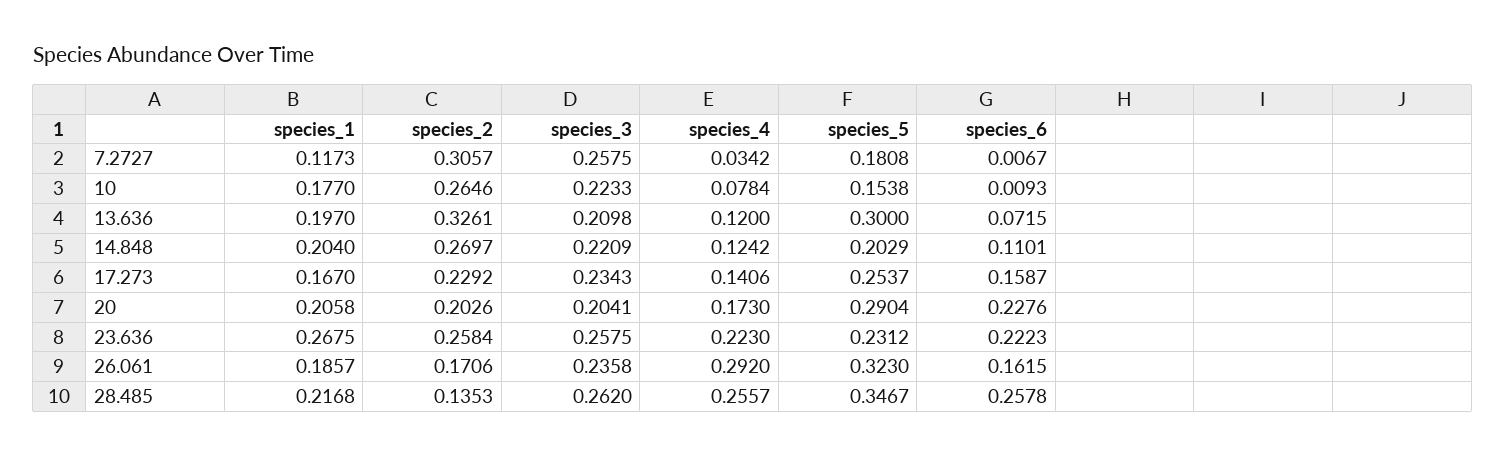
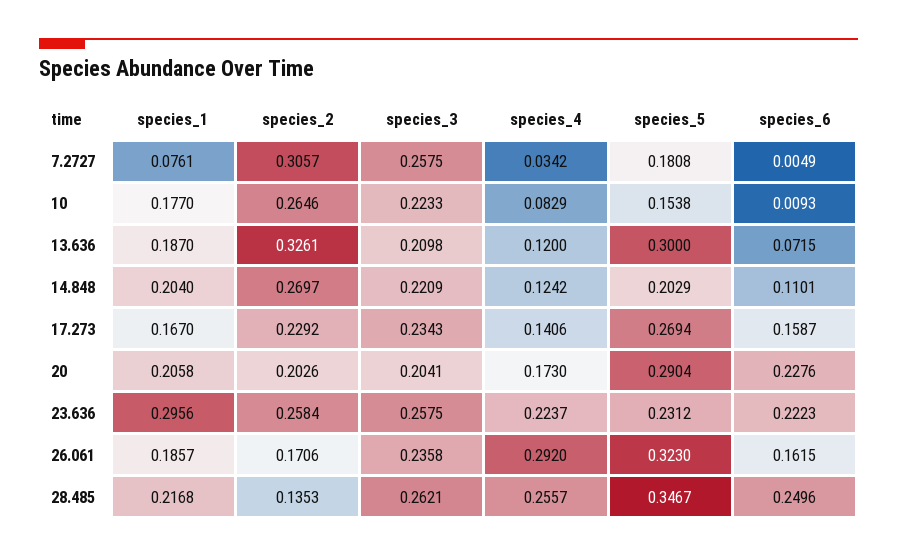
  {
    "species_1": {
-     "7.2727": 0.1173,
+     "7.2727": 0.0761,
      "10": 0.177,
-     "13.636": 0.197,
+     "13.636": 0.187,
      "14.848": 0.204,
      "17.273": 0.167,
      "20": 0.2058,
-     "23.636": 0.2675,
+     "23.636": 0.2956,
      "26.061": 0.1857,
      "28.485": 0.2168
    },
    "species_2": {
      "7.2727": 0.3057,
      "10": 0.2646,
      "13.636": 0.3261,
      "14.848": 0.2697,
      "17.273": 0.2292,
      "20": 0.2026,
      "23.636": 0.2584,
      "26.061": 0.1706,
      "28.485": 0.1353
    },
    "species_3": {
      "7.2727": 0.2575,
      "10": 0.2233,
      "13.636": 0.2098,
      "14.848": 0.2209,
      "17.273": 0.2343,
      "20": 0.2041,
      "23.636": 0.2575,
      "26.061": 0.2358,
-     "28.485": 0.262
+     "28.485": 0.2621
    },
    "species_4": {
      "7.2727": 0.0342,
-     "10": 0.0784,
+     "10": 0.0829,
      "13.636": 0.12,
      "14.848": 0.1242,
      "17.273": 0.1406,
      "20": 0.173,
-     "23.636": 0.223,
+     "23.636": 0.2237,
      "26.061": 0.292,
      "28.485": 0.2557
    },
    "species_5": {
      "7.2727": 0.1808,
      "10": 0.1538,
      "13.636": 0.3,
      "14.848": 0.2029,
-     "17.273": 0.2537,
+     "17.273": 0.2694,
      "20": 0.2904,
      "23.636": 0.2312,
      "26.061": 0.323,
      "28.485": 0.3467
    },
    "species_6": {
-     "7.2727": 0.0067,
+     "7.2727": 0.0049,
      "10": 0.0093,
      "13.636": 0.0715,
      "14.848": 0.1101,
      "17.273": 0.1587,
      "20": 0.2276,
      "23.636": 0.2223,
      "26.061": 0.1615,
-     "28.485": 0.2578
+     "28.485": 0.2496
    }
  }

